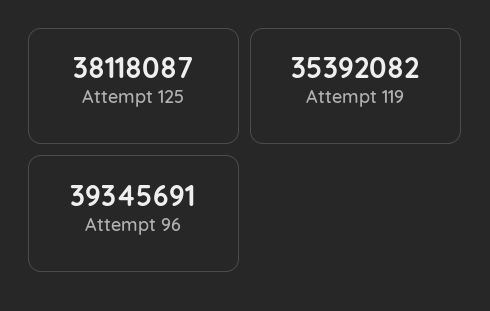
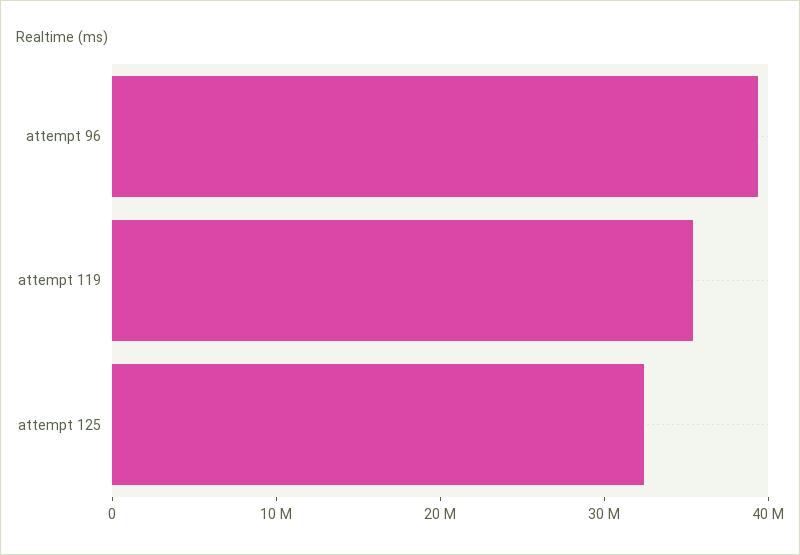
  {
-   "Attempt 125": 38118087,
+   "Attempt 125": 32000000,
    "Attempt 119": 35392082,
    "Attempt 96": 39345691
  }

